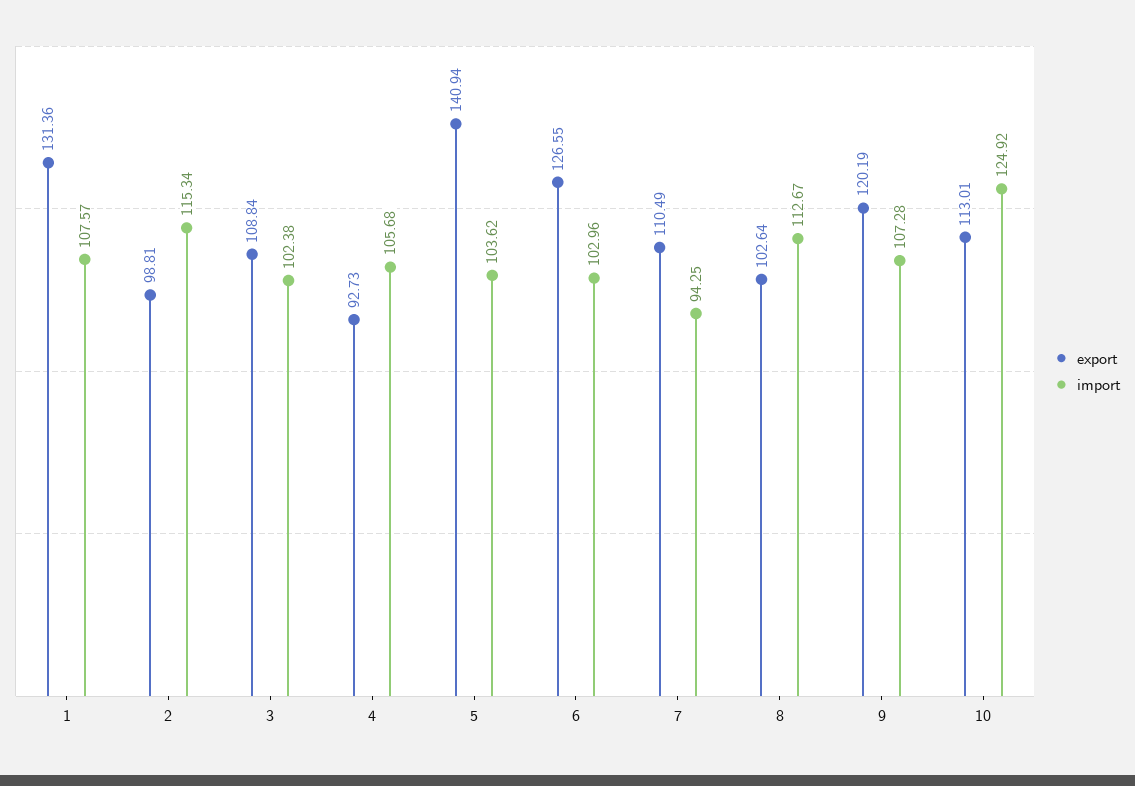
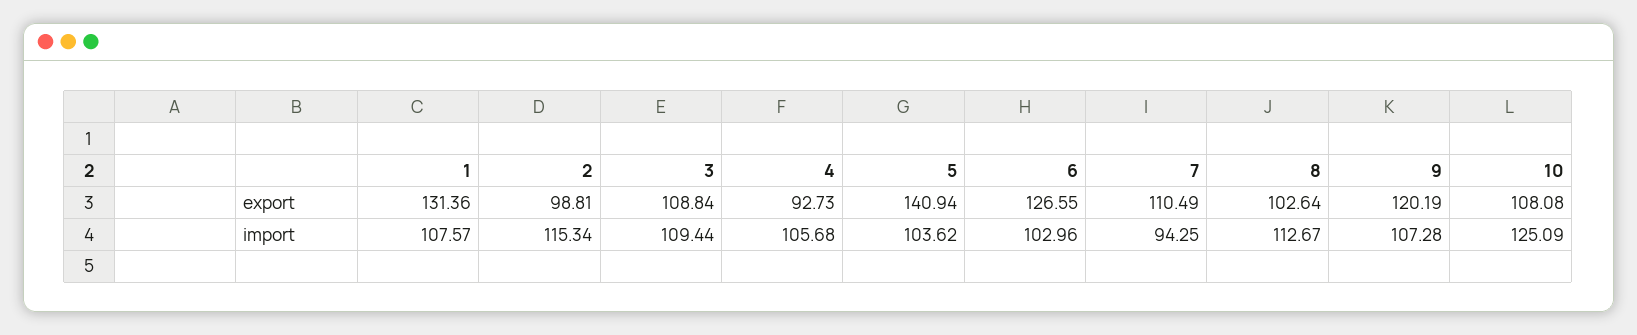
  {
    "export": {
      "1": 131.36,
      "2": 98.81,
      "3": 108.84,
      "4": 92.73,
      "5": 140.94,
      "6": 126.55,
      "7": 110.49,
      "8": 102.64,
      "9": 120.19,
-     "10": 113.01
+     "10": 108.08
    },
    "import": {
      "1": 107.57,
      "2": 115.34,
-     "3": 102.38,
+     "3": 109.44,
      "4": 105.68,
      "5": 103.62,
      "6": 102.96,
      "7": 94.25,
      "8": 112.67,
      "9": 107.28,
-     "10": 124.92
+     "10": 125.09
    }
  }

